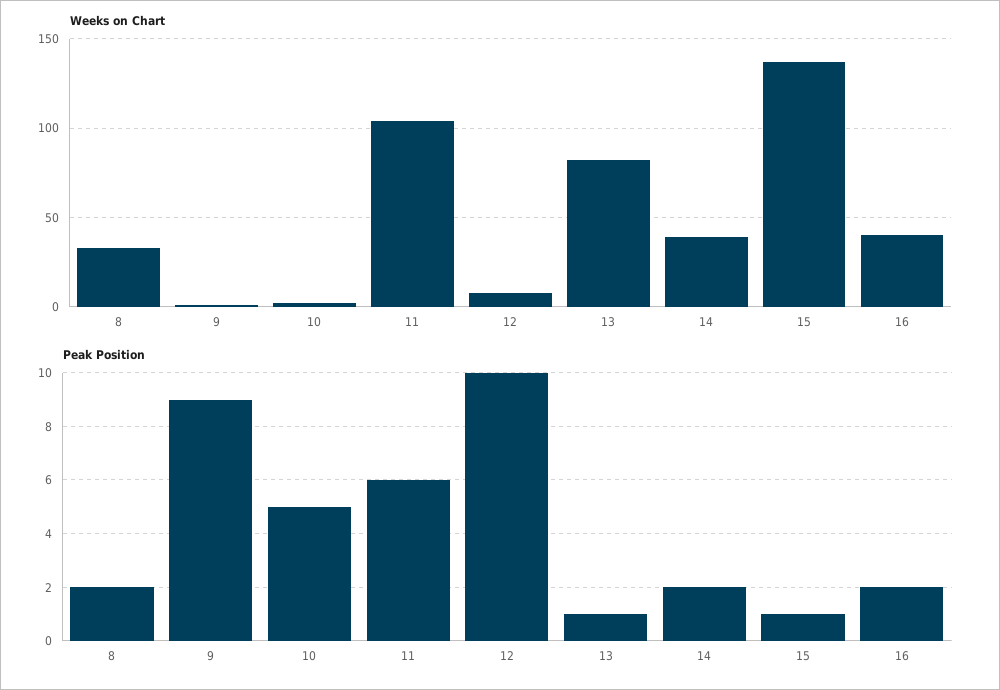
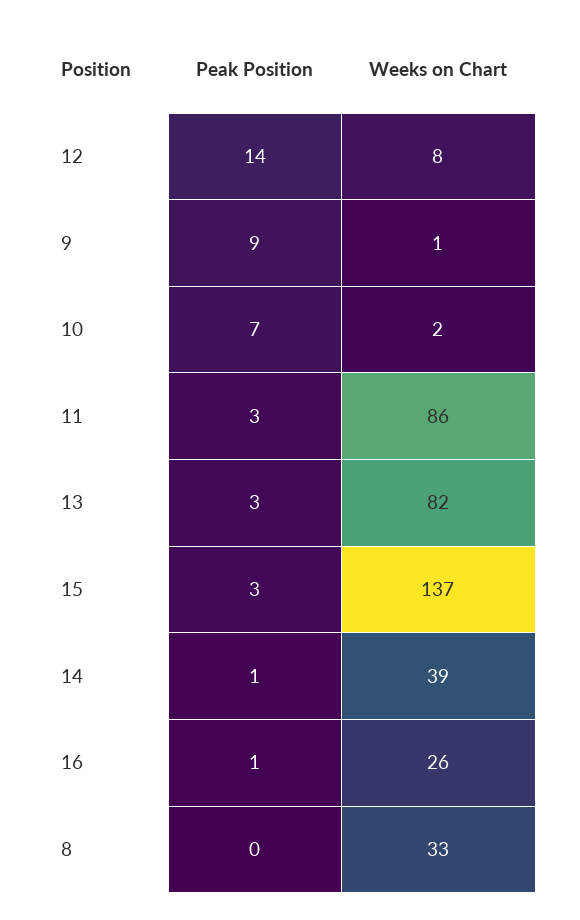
  {
    "Weeks on Chart": {
      "8": 33,
      "9": 1,
      "10": 2,
-     "11": 105,
+     "11": 86,
      "12": 8,
      "13": 82,
      "14": 39,
      "15": 137,
-     "16": 40
+     "16": 26
    },
    "Peak Position": {
-     "8": 2,
+     "8": 0,
      "9": 9,
-     "10": 5,
+     "10": 7,
-     "11": 6,
+     "11": 3,
-     "12": 10,
+     "12": 14,
-     "13": 1,
+     "13": 3,
-     "14": 2,
+     "14": 1,
-     "15": 1,
+     "15": 3,
-     "16": 2
+     "16": 1
    }
  }

